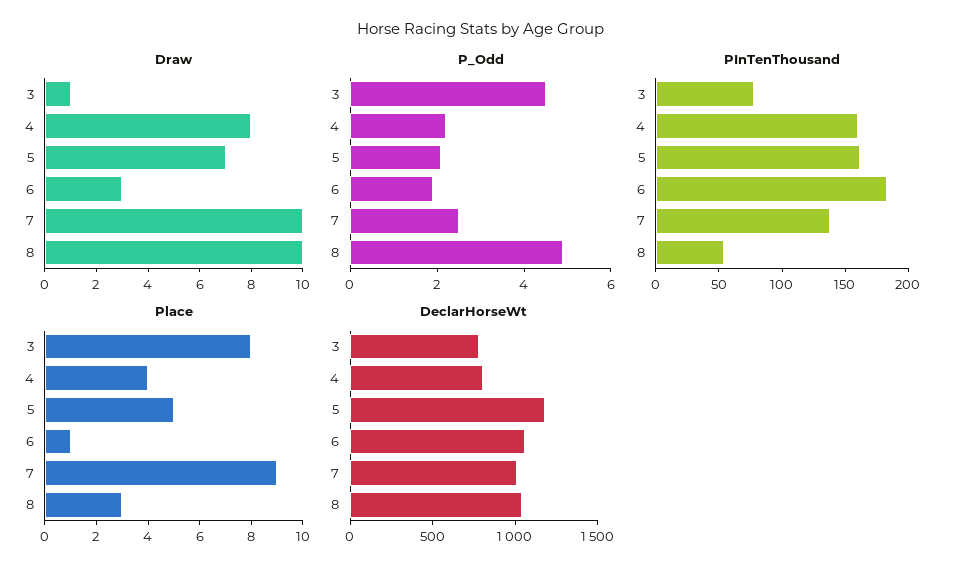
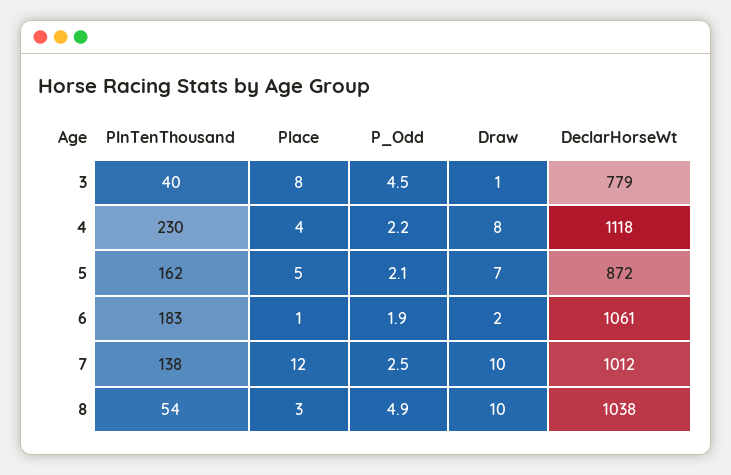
  {
    "Draw": {
      "3": 1,
      "4": 8,
      "5": 7,
-     "6": 3,
+     "6": 2,
      "7": 10,
      "8": 10
    },
    "P_Odd": {
      "3": 4.5,
      "4": 2.2,
      "5": 2.1,
      "6": 1.9,
      "7": 2.5,
      "8": 4.9
    },
    "PInTenThousand": {
-     "3": 80,
+     "3": 40,
-     "4": 160,
+     "4": 230,
      "5": 162,
      "6": 183,
      "7": 138,
      "8": 54
    },
    "Place": {
      "3": 8,
      "4": 4,
      "5": 5,
      "6": 1,
-     "7": 9,
+     "7": 12,
      "8": 3
    },
    "DeclarHorseWt": {
      "3": 779,
-     "4": 800,
+     "4": 1118,
-     "5": 1200,
+     "5": 872,
      "6": 1061,
      "7": 1012,
      "8": 1038
    }
  }

